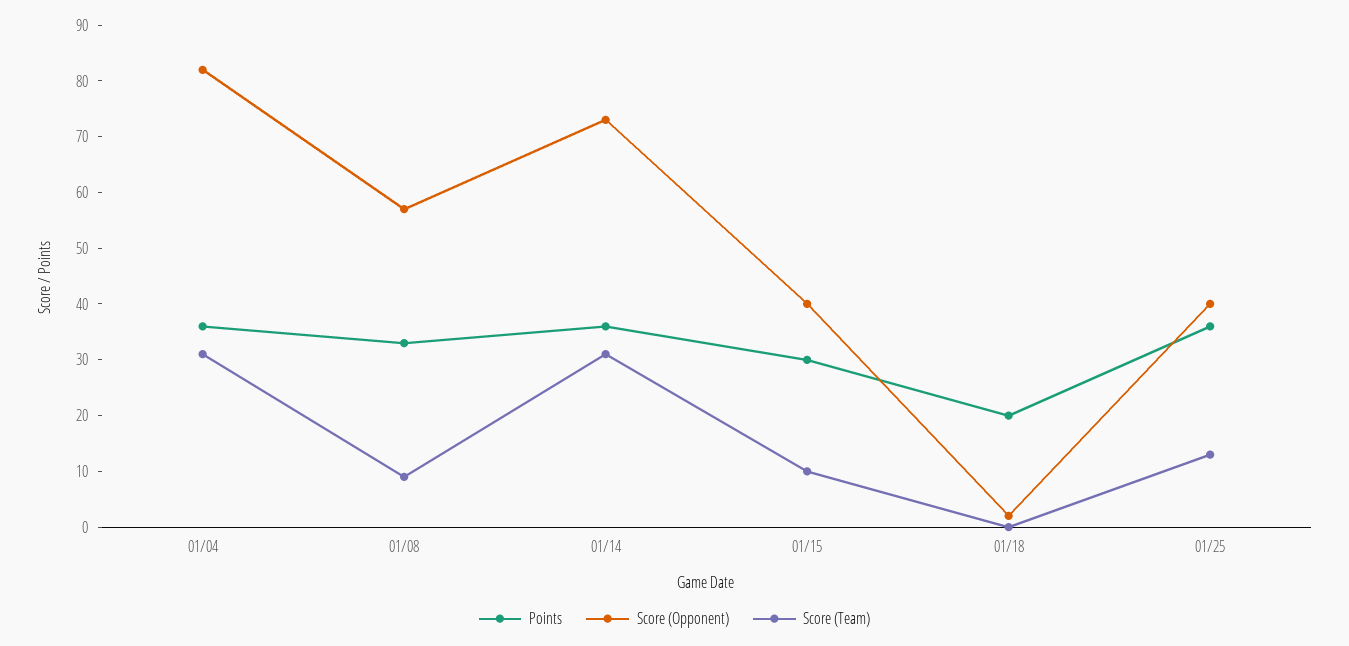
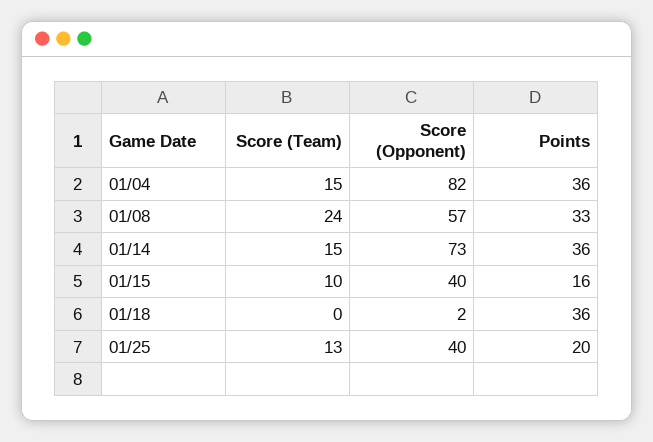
  {
    "Points": {
      "01/04": 36,
      "01/08": 33,
      "01/14": 36,
-     "01/15": 30,
+     "01/15": 16,
-     "01/18": 20,
+     "01/18": 36,
-     "01/25": 35
+     "01/25": 20
    },
    "Score (Opponent)": {
      "01/04": 82,
      "01/08": 57,
      "01/14": 73,
      "01/15": 40,
      "01/18": 2,
      "01/25": 40
    },
    "Score (Team)": {
-     "01/04": 30,
+     "01/04": 15,
-     "01/08": 10,
+     "01/08": 24,
-     "01/14": 30,
+     "01/14": 15,
      "01/15": 10,
      "01/18": 0,
      "01/25": 13
    }
  }

